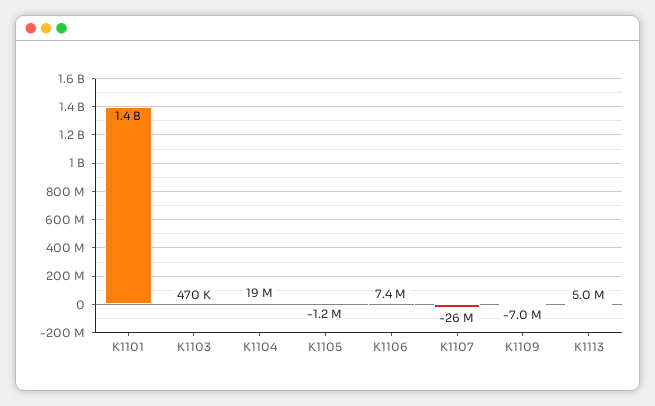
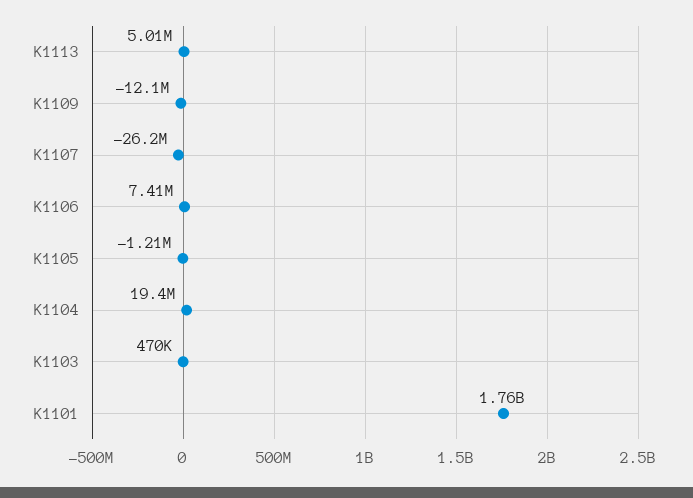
  {
-   "K1101": 1400000000,
+   "K1101": 1760000000,
    "K1103": 470000,
    "K1104": 19400000,
    "K1105": -1210000,
    "K1106": 7410000,
    "K1107": -26200000,
-   "K1109": -7000000,
+   "K1109": -12100000,
    "K1113": 5010000
  }

